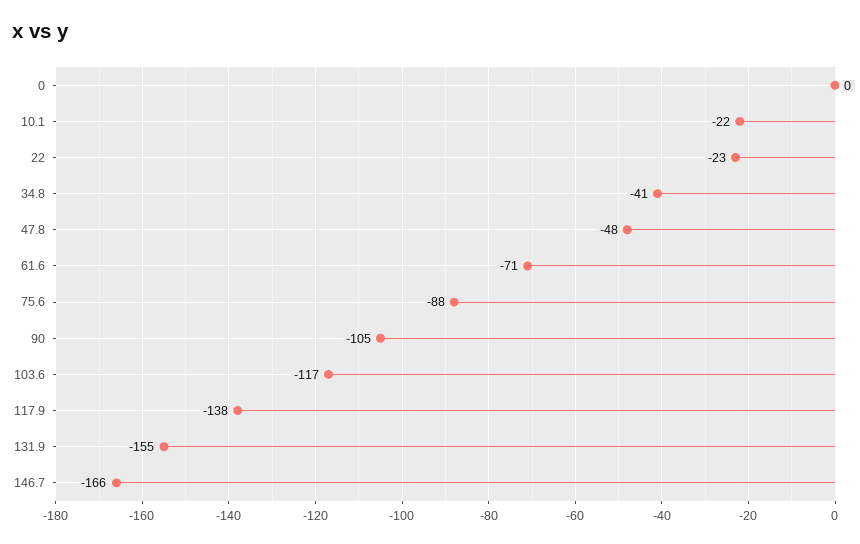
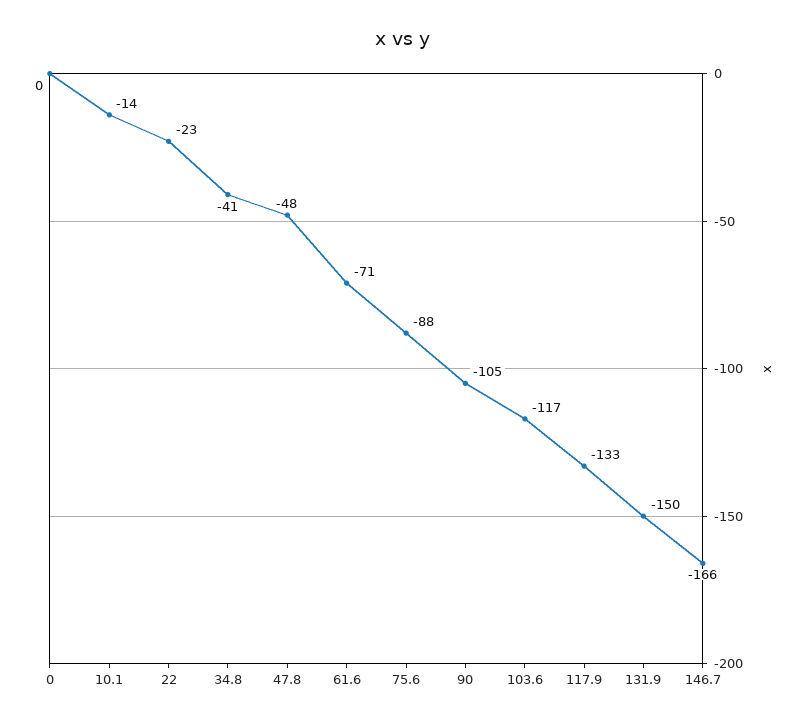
  {
    "0": 0,
-   "10.1": -22,
+   "10.1": -14,
    "22": -23,
    "34.8": -41,
    "47.8": -48,
    "61.6": -71,
    "75.6": -88,
    "90": -105,
    "103.6": -117,
-   "117.9": -138,
+   "117.9": -133,
-   "131.9": -155,
+   "131.9": -150,
    "146.7": -166
  }

